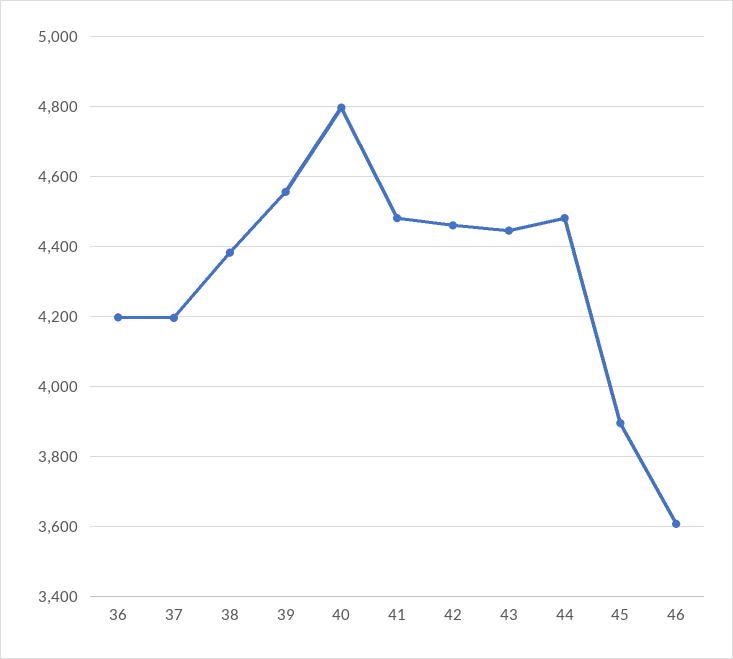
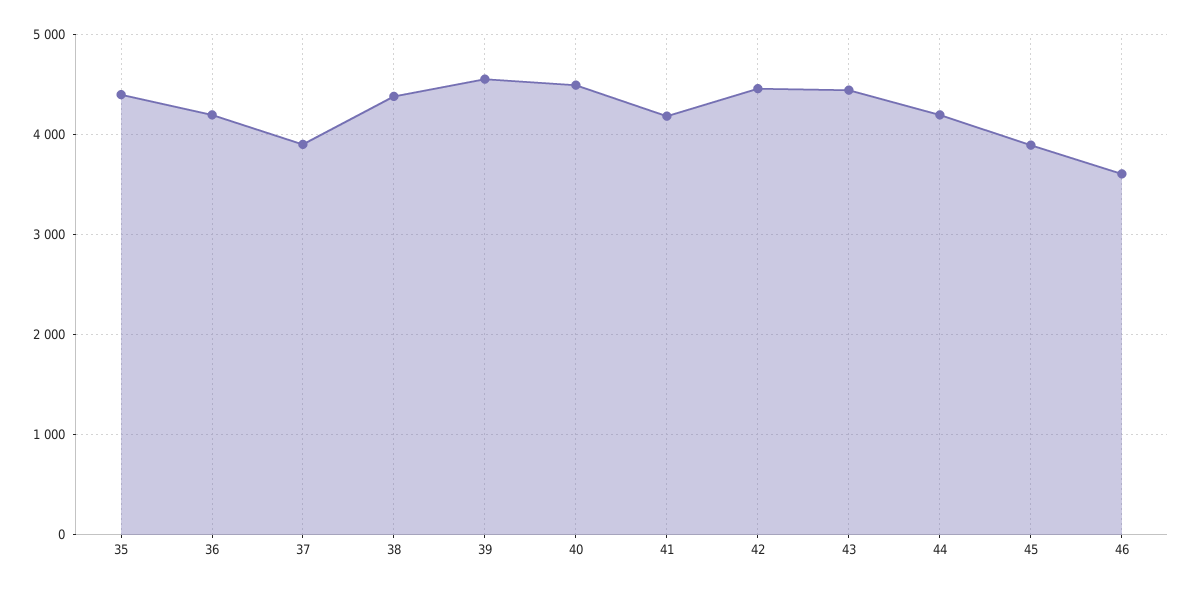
  {
    "36": 4200,
-   "37": 4200,
+   "37": 3900,
    "38": 4380,
    "39": 4560,
-   "40": 4800,
+   "40": 4500,
-   "41": 4480,
+   "41": 4200,
    "42": 4460,
    "43": 4440,
-   "44": 4480,
+   "44": 4200,
    "45": 3900,
-   "46": 3600
+   "46": 3600,
+   "35": 4400
  }

